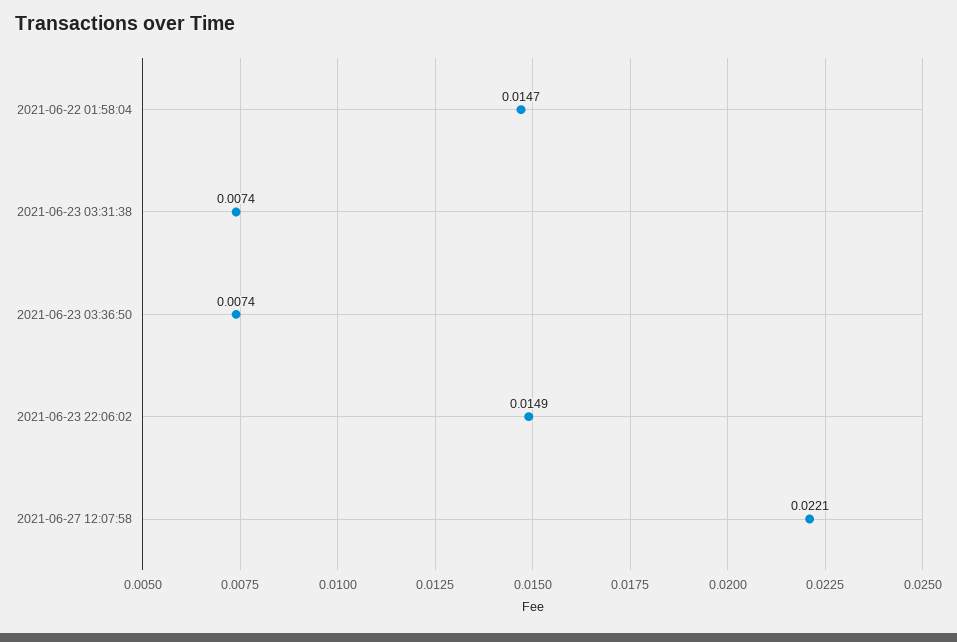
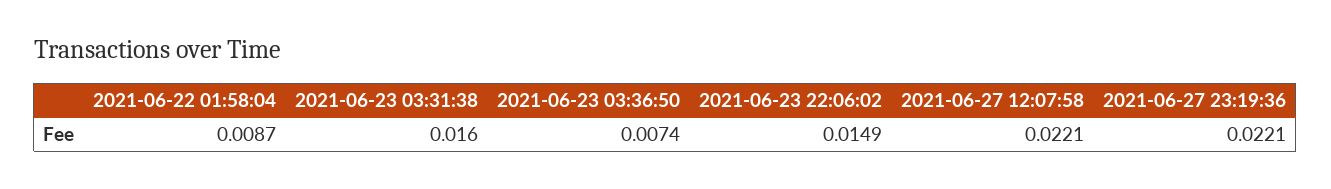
  {
-   "2021-06-22 01:58:04": 0.0147,
+   "2021-06-22 01:58:04": 0.0087,
-   "2021-06-23 03:31:38": 0.0074,
+   "2021-06-23 03:31:38": 0.016,
    "2021-06-23 03:36:50": 0.0074,
    "2021-06-23 22:06:02": 0.0149,
-   "2021-06-27 12:07:58": 0.0221
+   "2021-06-27 12:07:58": 0.0221,
+   "2021-06-27 23:19:36": 0.0221
  }

